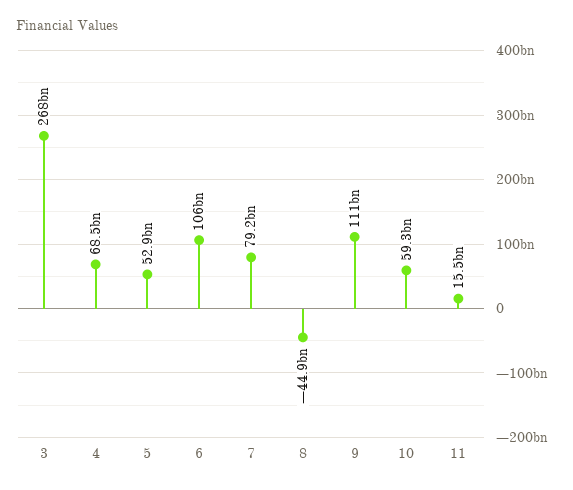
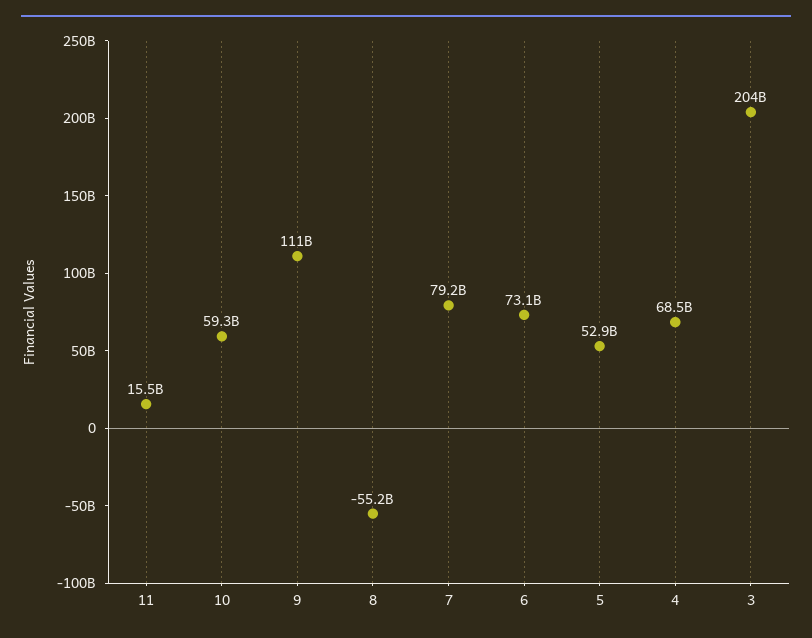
  {
-   "3": 268000000000,
+   "3": 204000000000,
    "4": 68500000000,
    "5": 52900000000,
-   "6": 106000000000,
+   "6": 73100000000,
    "7": 79200000000,
-   "8": -44900000000,
+   "8": -55200000000,
    "9": 111000000000,
    "10": 59300000000,
    "11": 15500000000
  }

